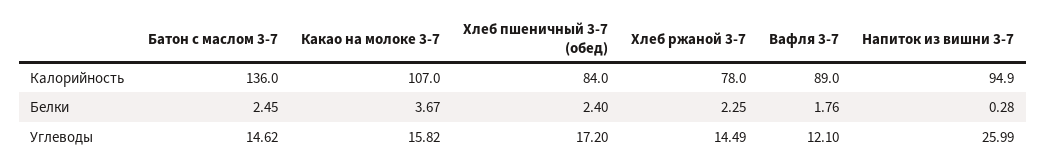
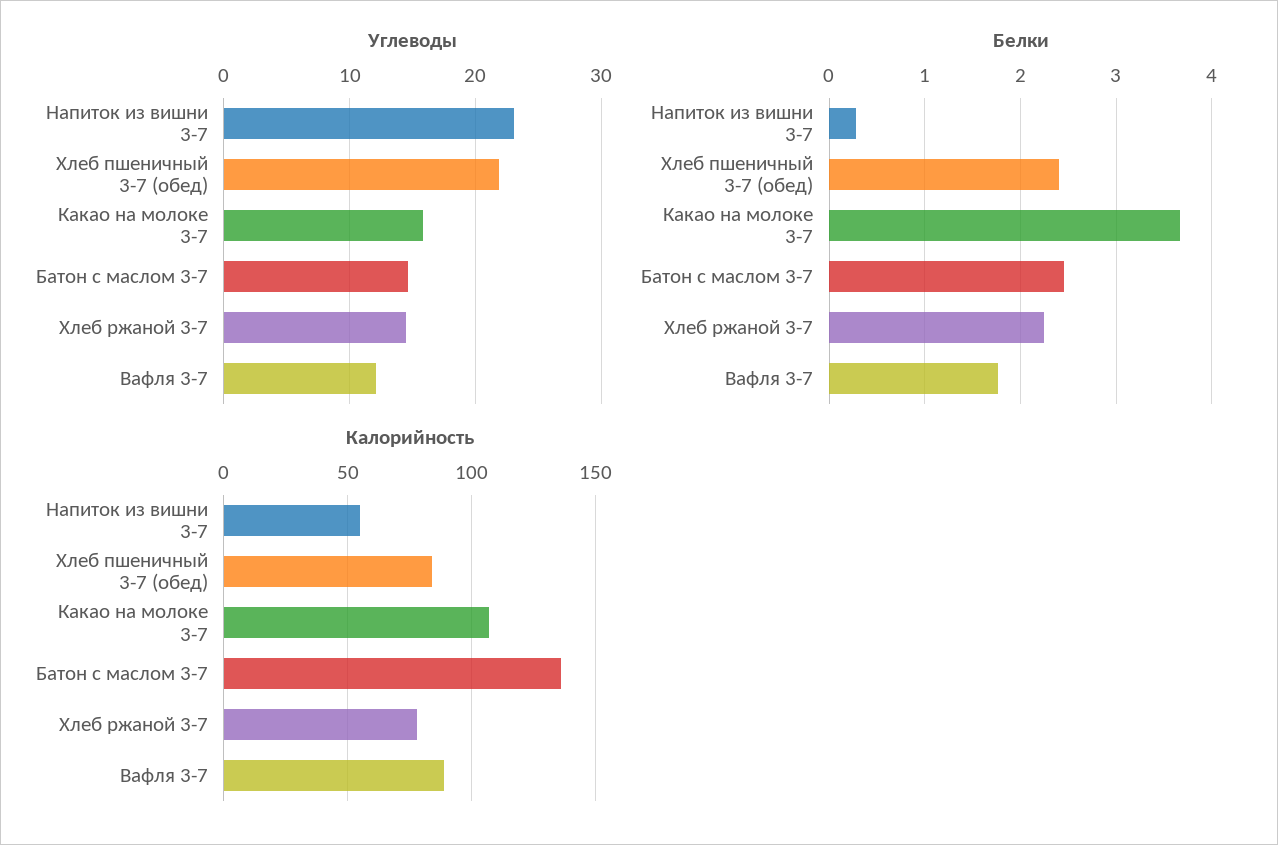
  {
    "Калорийность": {
      "Батон с маслом 3-7": 136,
      "Какао на молоке 3-7": 107,
      "Хлеб пшеничный 3-7 (обед)": 84,
      "Хлеб ржаной 3-7": 78,
      "Вафля 3-7": 89,
-     "Напиток из вишни 3-7": 94.9
+     "Напиток из вишни 3-7": 55
    },
    "Белки": {
      "Батон с маслом 3-7": 2.45,
      "Какао на молоке 3-7": 3.67,
      "Хлеб пшеничный 3-7 (обед)": 2.4,
      "Хлеб ржаной 3-7": 2.25,
      "Вафля 3-7": 1.76,
      "Напиток из вишни 3-7": 0.28
    },
    "Углеводы": {
      "Батон с маслом 3-7": 14.62,
      "Какао на молоке 3-7": 15.82,
-     "Хлеб пшеничный 3-7 (обед)": 17.2,
+     "Хлеб пшеничный 3-7 (обед)": 22,
      "Хлеб ржаной 3-7": 14.49,
      "Вафля 3-7": 12.1,
-     "Напиток из вишни 3-7": 25.99
+     "Напиток из вишни 3-7": 23
    }
  }

